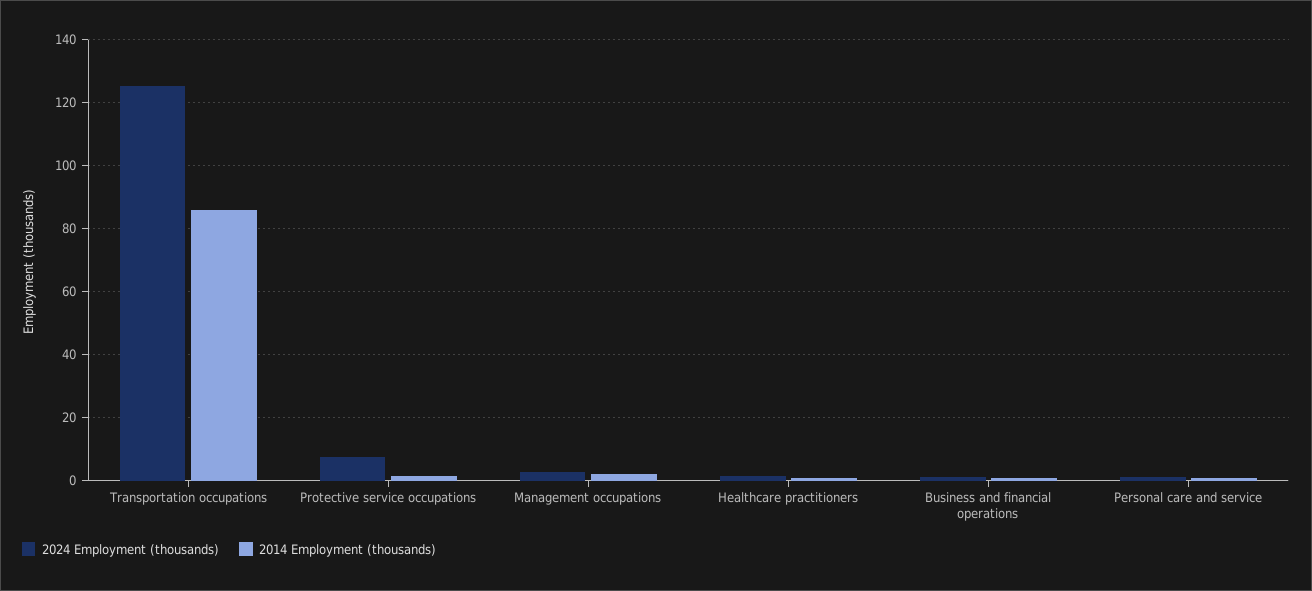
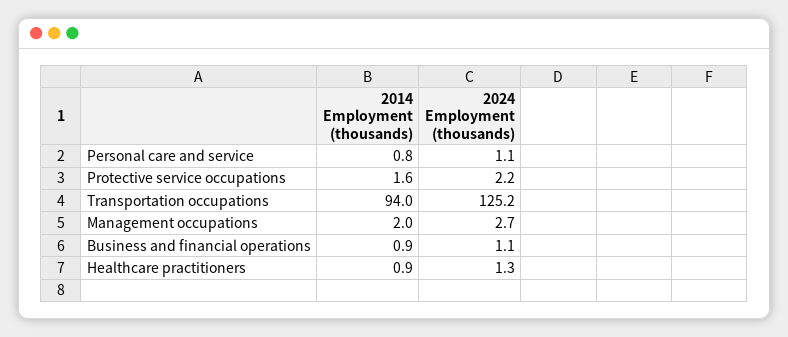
  {
    "2024 Employment (thousands)": {
      "Transportation occupations": 125.2,
-     "Protective service occupations": 8,
+     "Protective service occupations": 2.2,
      "Management occupations": 2.7,
      "Healthcare practitioners": 1.3,
      "Business and financial operations": 1.1,
      "Personal care and service": 1.1
    },
    "2014 Employment (thousands)": {
-     "Transportation occupations": 86,
+     "Transportation occupations": 94,
      "Protective service occupations": 1.6,
      "Management occupations": 2,
      "Healthcare practitioners": 0.9,
      "Business and financial operations": 0.9,
      "Personal care and service": 0.8
    }
  }

